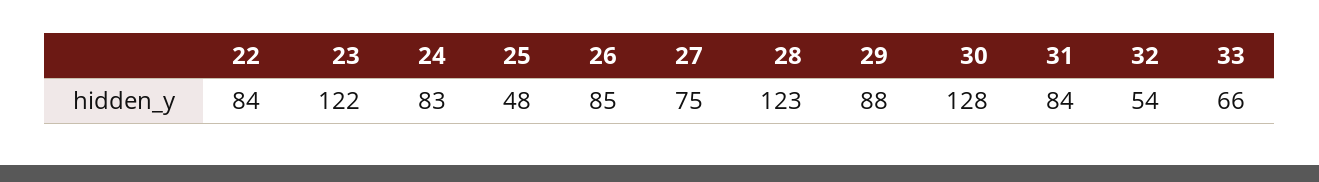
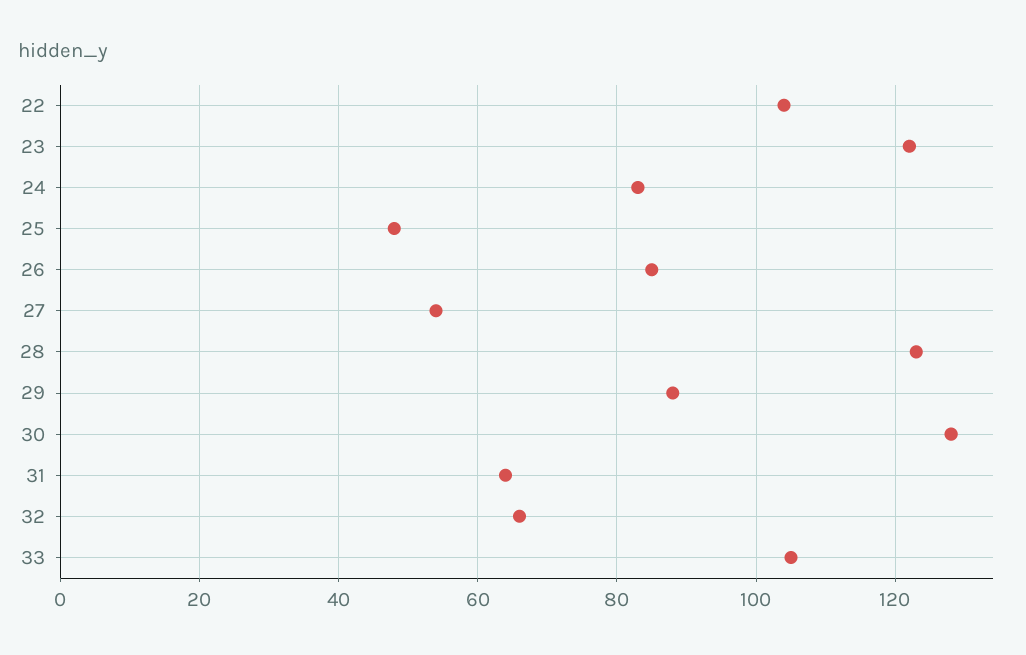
  {
-   "22": 84,
+   "22": 105,
    "23": 122,
    "24": 83,
    "25": 48,
    "26": 85,
-   "27": 75,
+   "27": 55,
    "28": 123,
    "29": 88,
    "30": 128,
-   "31": 84,
+   "31": 65,
-   "32": 54,
+   "32": 65,
-   "33": 66
+   "33": 105
  }

